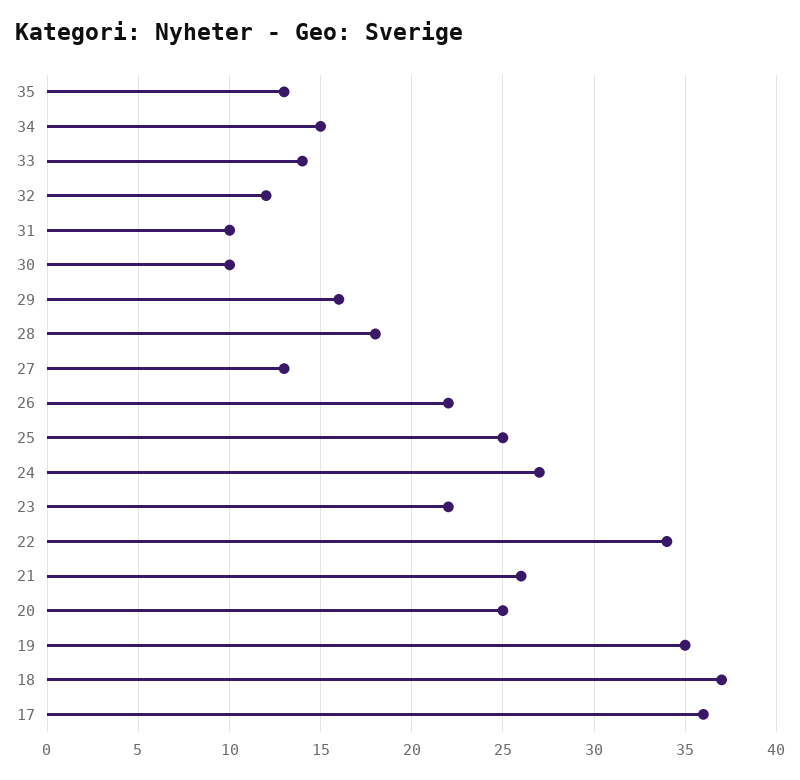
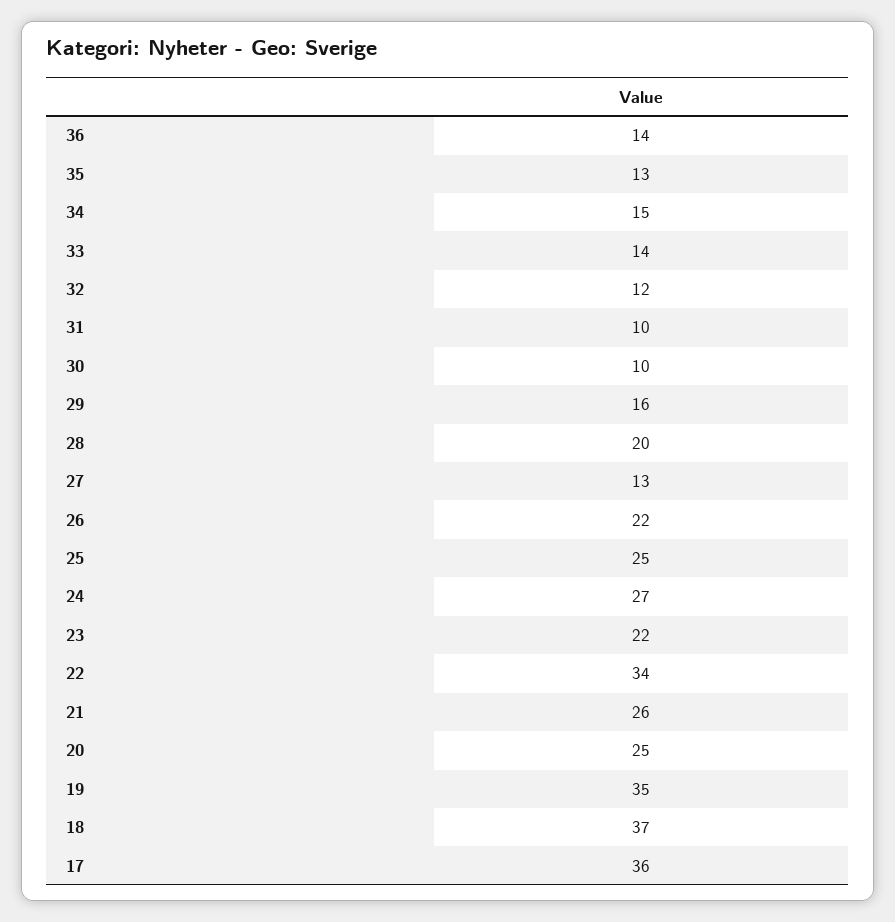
  {
    "35": 13,
    "34": 15,
    "33": 14,
    "32": 12,
    "31": 10,
    "30": 10,
    "29": 16,
-   "28": 18,
+   "28": 20,
    "27": 13,
    "26": 22,
    "25": 25,
    "24": 27,
    "23": 22,
    "22": 34,
    "21": 26,
    "20": 25,
    "19": 35,
    "18": 37,
-   "17": 36
+   "17": 36,
+   "36": 14
  }

